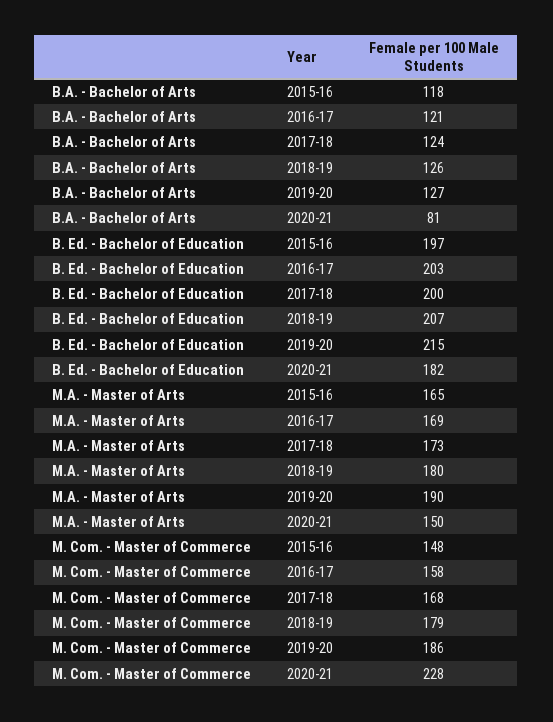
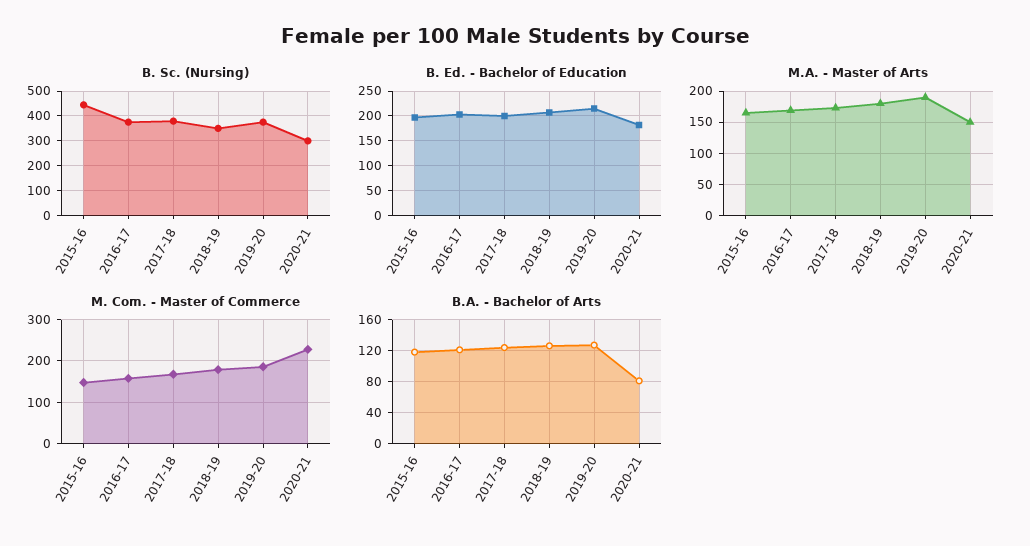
  {
    "B.A. - Bachelor of Arts": {
      "2015-16": 118,
      "2016-17": 121,
      "2017-18": 124,
      "2018-19": 126,
      "2019-20": 127,
      "2020-21": 81
    },
    "B. Ed. - Bachelor of Education": {
      "2015-16": 197,
      "2016-17": 203,
      "2017-18": 200,
      "2018-19": 207,
      "2019-20": 215,
      "2020-21": 182
    },
    "M.A. - Master of Arts": {
      "2015-16": 165,
      "2016-17": 169,
      "2017-18": 173,
      "2018-19": 180,
      "2019-20": 190,
      "2020-21": 150
    },
    "M. Com. - Master of Commerce": {
      "2015-16": 148,
      "2016-17": 158,
      "2017-18": 168,
      "2018-19": 179,
      "2019-20": 186,
      "2020-21": 228
-   }
+   },
+   "B. Sc. (Nursing)": {
+     "2015-16": 450,
+     "2016-17": 375,
+     "2017-18": 375,
+     "2018-19": 350,
+     "2019-20": 375,
+     "2020-21": 300
+   }
  }

